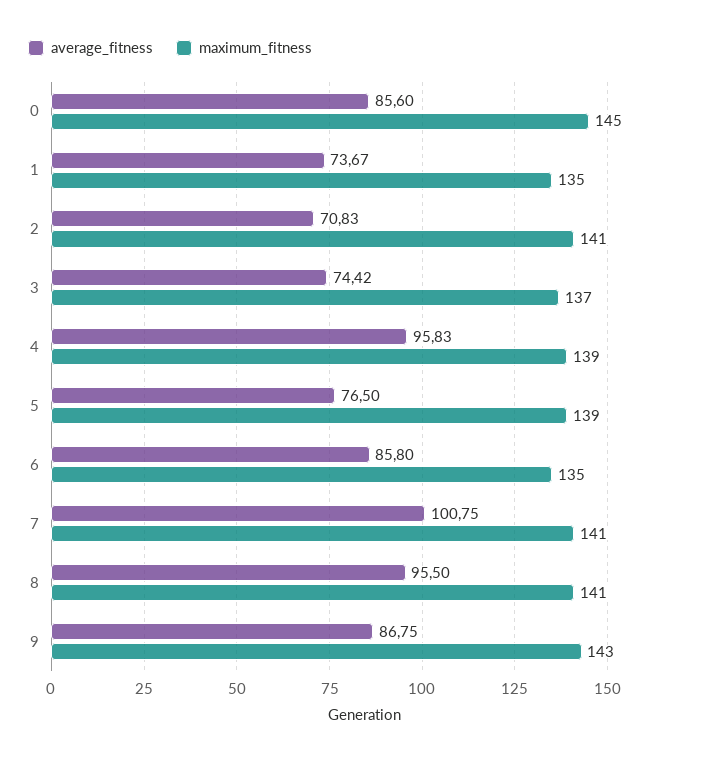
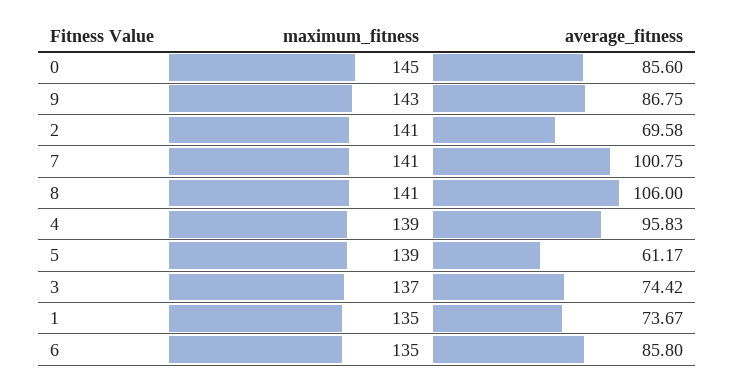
  {
    "average_fitness": {
      "0": 85.6,
      "1": 73.67,
-     "2": 70.83,
+     "2": 69.58,
      "3": 74.42,
      "4": 95.83,
-     "5": 76.5,
+     "5": 61.17,
      "6": 85.8,
      "7": 100.75,
-     "8": 95.5,
+     "8": 106,
      "9": 86.75
    },
    "maximum_fitness": {
      "0": 145,
      "1": 135,
      "2": 141,
      "3": 137,
      "4": 139,
      "5": 139,
      "6": 135,
      "7": 141,
      "8": 141,
      "9": 143
    }
  }

